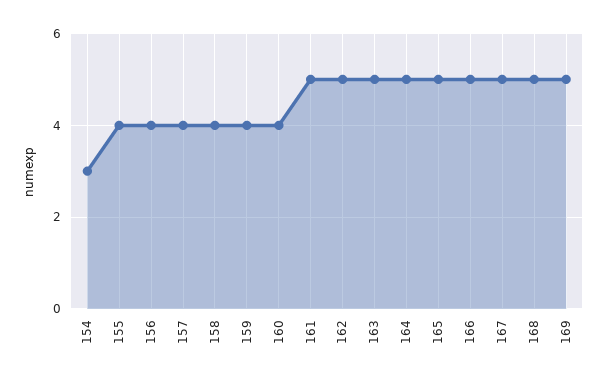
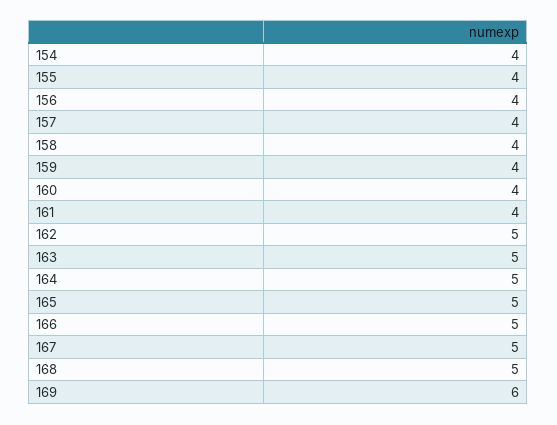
  {
-   "154": 3,
+   "154": 4,
    "155": 4,
    "156": 4,
    "157": 4,
    "158": 4,
    "159": 4,
    "160": 4,
-   "161": 5,
+   "161": 4,
    "162": 5,
    "163": 5,
    "164": 5,
    "165": 5,
    "166": 5,
    "167": 5,
    "168": 5,
-   "169": 5
+   "169": 6
  }

